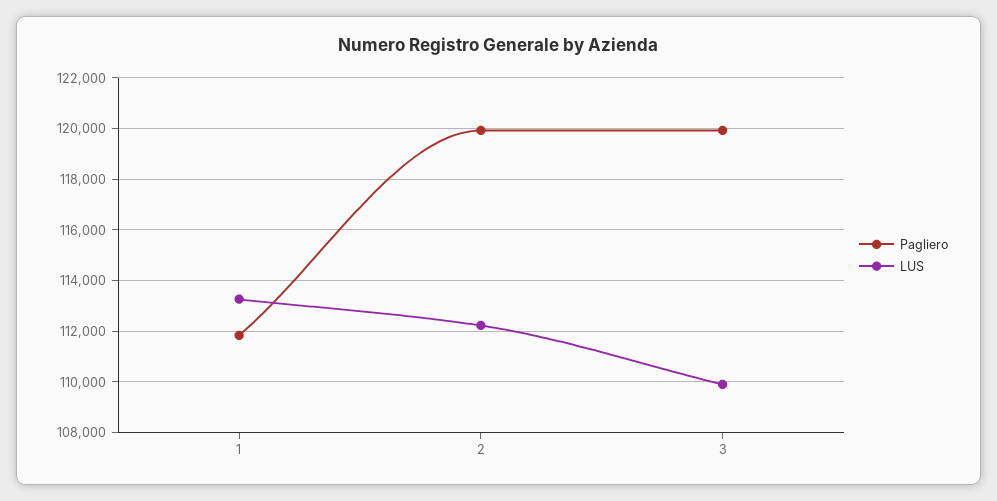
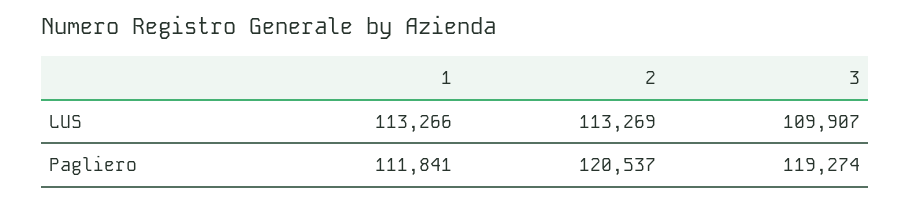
  {
    "Pagliero": {
      "1": 111841,
-     "2": 120000,
+     "2": 120537,
-     "3": 120000
+     "3": 119274
    },
    "LUS": {
      "1": 113266,
-     "2": 112250,
+     "2": 113269,
      "3": 109907
    }
  }

